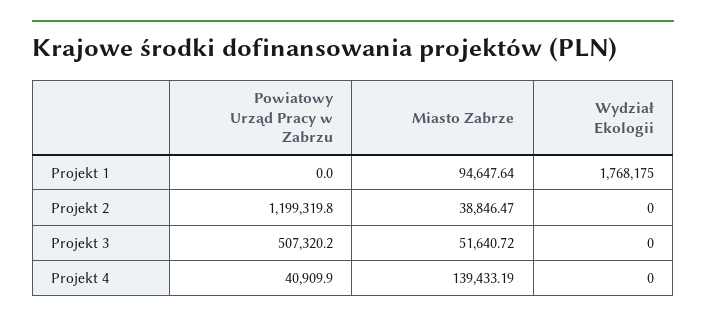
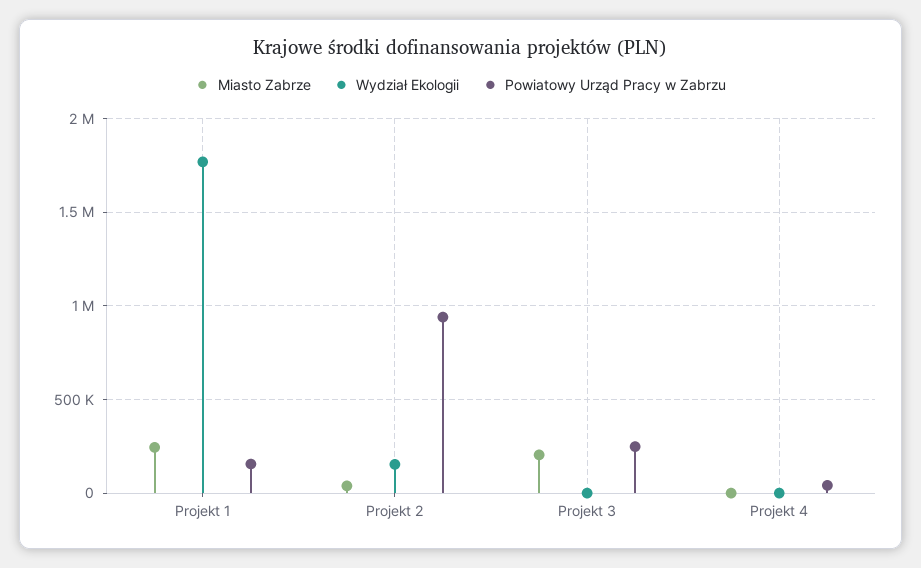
  {
    "Powiatowy Urząd Pracy w Zabrzu": {
-     "Projekt 1": 0,
+     "Projekt 1": 150000,
-     "Projekt 2": 1199319.8,
+     "Projekt 2": 950000,
-     "Projekt 3": 507320.2,
+     "Projekt 3": 250000,
      "Projekt 4": 40909.9
    },
    "Miasto Zabrze": {
-     "Projekt 1": 94647.64,
+     "Projekt 1": 250000,
      "Projekt 2": 38846.47,
-     "Projekt 3": 51640.72,
+     "Projekt 3": 200000,
-     "Projekt 4": 139433.19
+     "Projekt 4": 0
    },
    "Wydział Ekologii": {
      "Projekt 1": 1768175,
-     "Projekt 2": 0,
+     "Projekt 2": 150000,
      "Projekt 3": 0,
      "Projekt 4": 0
    }
  }

